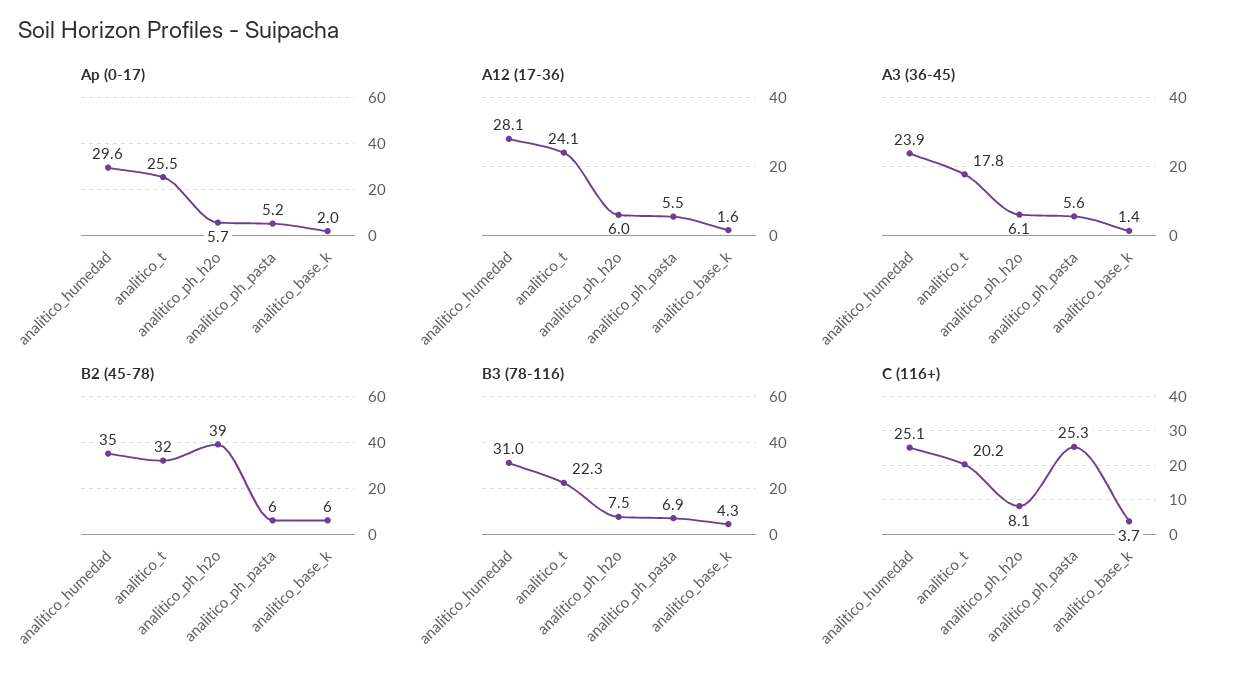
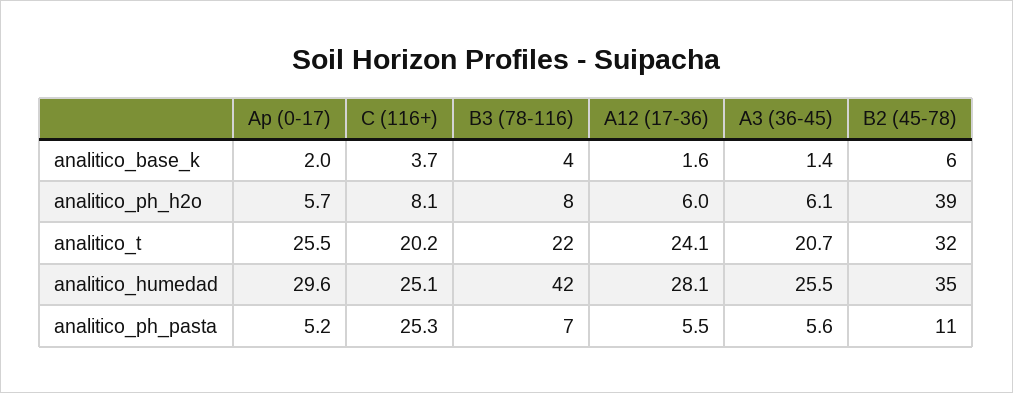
  {
    "Ap (0-17)": {
      "analitico_humedad": 29.6,
      "analitico_t": 25.5,
      "analitico_ph_h2o": 5.7,
      "analitico_ph_pasta": 5.2,
      "analitico_base_k": 2
    },
    "A12 (17-36)": {
      "analitico_humedad": 28.1,
      "analitico_t": 24.1,
      "analitico_ph_h2o": 6,
      "analitico_ph_pasta": 5.5,
      "analitico_base_k": 1.6
    },
    "A3 (36-45)": {
-     "analitico_humedad": 23.9,
+     "analitico_humedad": 25.5,
-     "analitico_t": 17.8,
+     "analitico_t": 20.7,
      "analitico_ph_h2o": 6.1,
      "analitico_ph_pasta": 5.6,
      "analitico_base_k": 1.4
    },
    "B2 (45-78)": {
      "analitico_humedad": 35,
      "analitico_t": 32,
      "analitico_ph_h2o": 39,
-     "analitico_ph_pasta": 6,
+     "analitico_ph_pasta": 11,
      "analitico_base_k": 6
    },
    "B3 (78-116)": {
-     "analitico_humedad": 31,
+     "analitico_humedad": 42,
      "analitico_t": 22.3,
      "analitico_ph_h2o": 7.5,
      "analitico_ph_pasta": 6.9,
      "analitico_base_k": 4.3
    },
    "C (116+)": {
      "analitico_humedad": 25.1,
      "analitico_t": 20.2,
      "analitico_ph_h2o": 8.1,
      "analitico_ph_pasta": 25.3,
      "analitico_base_k": 3.7
    }
  }

